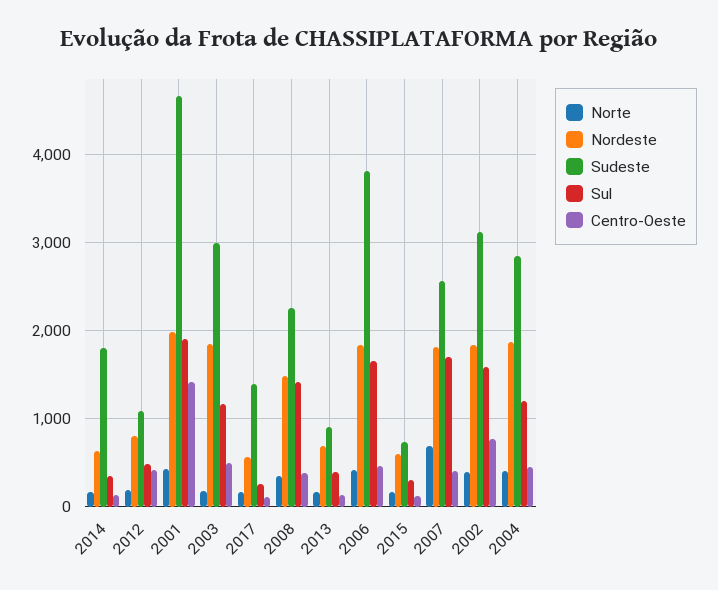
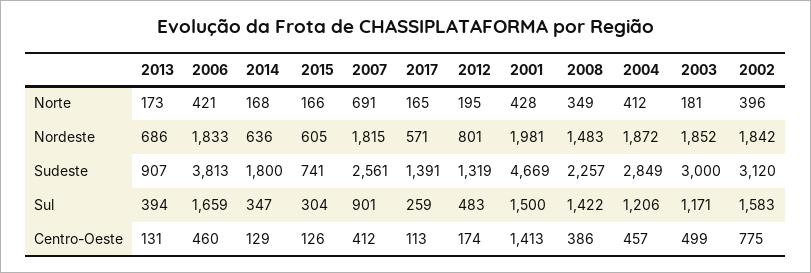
  {
    "Norte": {
      "2014": 168,
      "2012": 195,
      "2001": 428,
      "2003": 181,
      "2017": 165,
      "2008": 349,
      "2013": 173,
      "2006": 421,
      "2015": 166,
      "2007": 691,
      "2002": 396,
      "2004": 412
    },
    "Nordeste": {
      "2014": 636,
      "2012": 801,
      "2001": 1981,
      "2003": 1852,
      "2017": 571,
      "2008": 1483,
      "2013": 686,
      "2006": 1833,
      "2015": 605,
      "2007": 1815,
      "2002": 1842,
      "2004": 1872
    },
    "Sudeste": {
      "2014": 1800,
-     "2012": 1100,
+     "2012": 1319,
      "2001": 4669,
      "2003": 3000,
      "2017": 1391,
      "2008": 2257,
      "2013": 907,
      "2006": 3813,
      "2015": 741,
      "2007": 2561,
      "2002": 3120,
      "2004": 2849
    },
    "Sul": {
      "2014": 347,
      "2012": 483,
-     "2001": 1900,
+     "2001": 1500,
      "2003": 1171,
      "2017": 259,
      "2008": 1422,
      "2013": 394,
      "2006": 1659,
      "2015": 304,
-     "2007": 1700,
+     "2007": 901,
      "2002": 1583,
      "2004": 1206
    },
    "Centro-Oeste": {
      "2014": 129,
-     "2012": 400,
+     "2012": 174,
      "2001": 1413,
      "2003": 499,
      "2017": 113,
      "2008": 386,
      "2013": 131,
      "2006": 460,
      "2015": 126,
      "2007": 412,
      "2002": 775,
      "2004": 457
    }
  }

